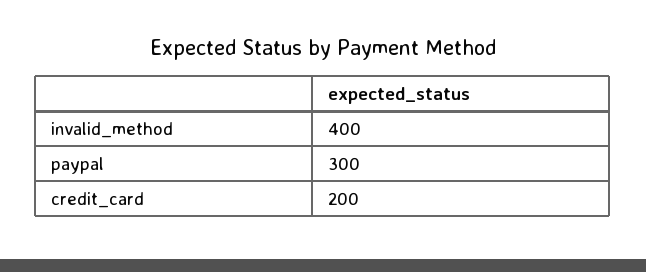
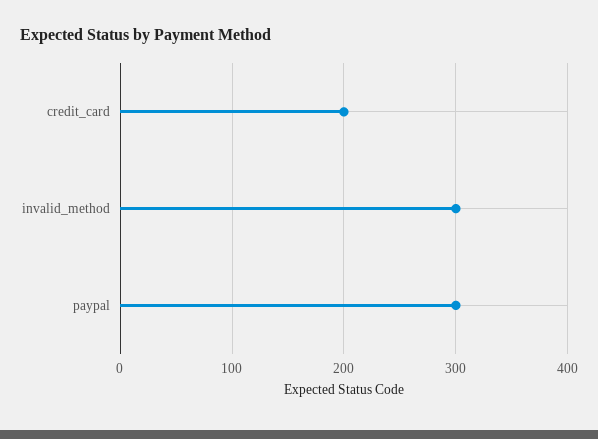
  {
-   "invalid_method": 400,
+   "invalid_method": 300,
    "paypal": 300,
    "credit_card": 200
  }

